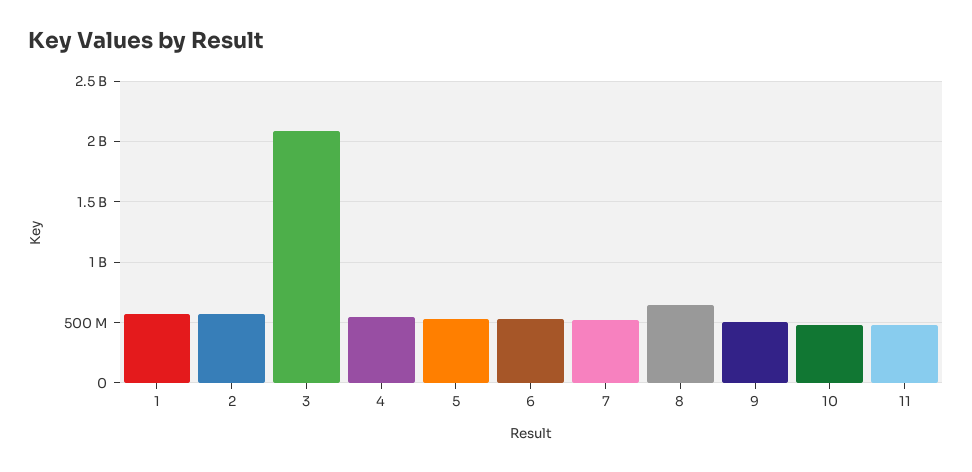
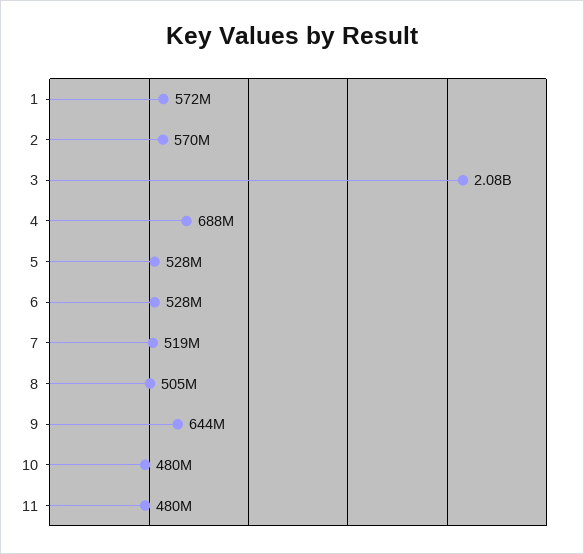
  {
    "1": 572000000,
    "2": 570000000,
    "3": 2080000000,
-   "4": 550000000,
+   "4": 688000000,
    "5": 528000000,
    "6": 528000000,
    "7": 519000000,
-   "8": 650000000,
+   "8": 505000000,
-   "9": 500000000,
+   "9": 644000000,
    "10": 480000000,
    "11": 480000000
  }

